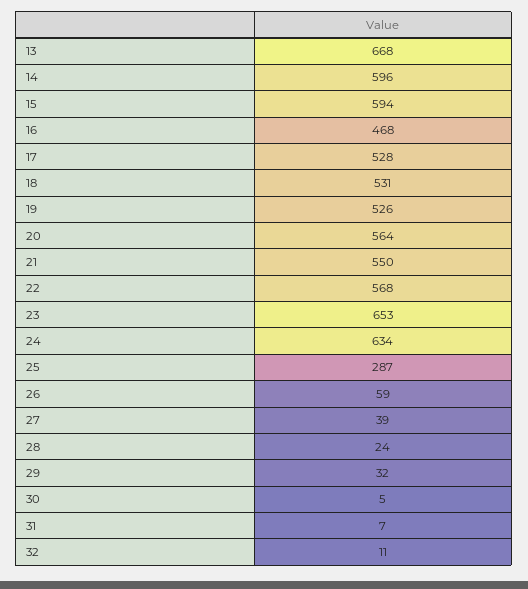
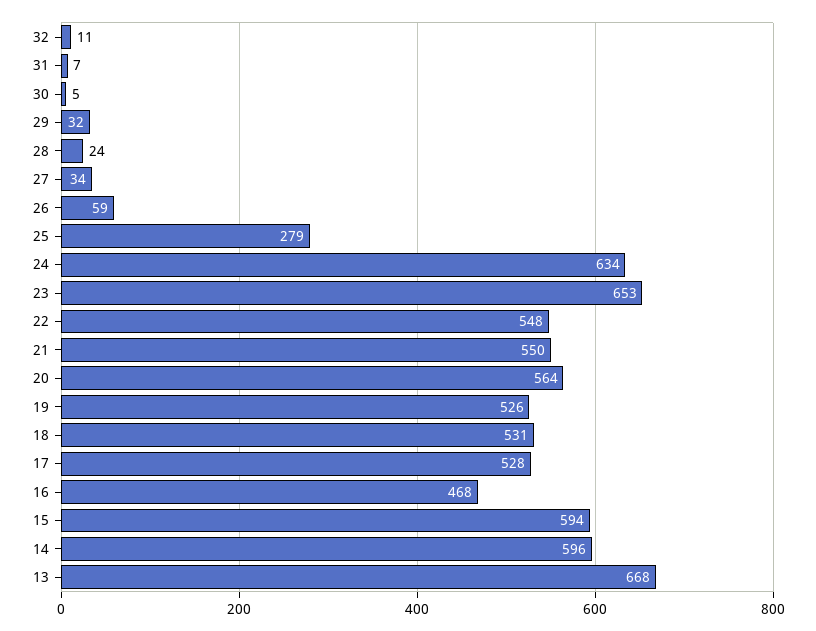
  {
    "13": 668,
    "14": 596,
    "15": 594,
    "16": 468,
    "17": 528,
    "18": 531,
    "19": 526,
    "20": 564,
    "21": 550,
-   "22": 568,
+   "22": 548,
    "23": 653,
    "24": 634,
-   "25": 287,
+   "25": 279,
    "26": 59,
-   "27": 39,
+   "27": 34,
    "28": 24,
    "29": 32,
    "30": 5,
    "31": 7,
    "32": 11
  }

